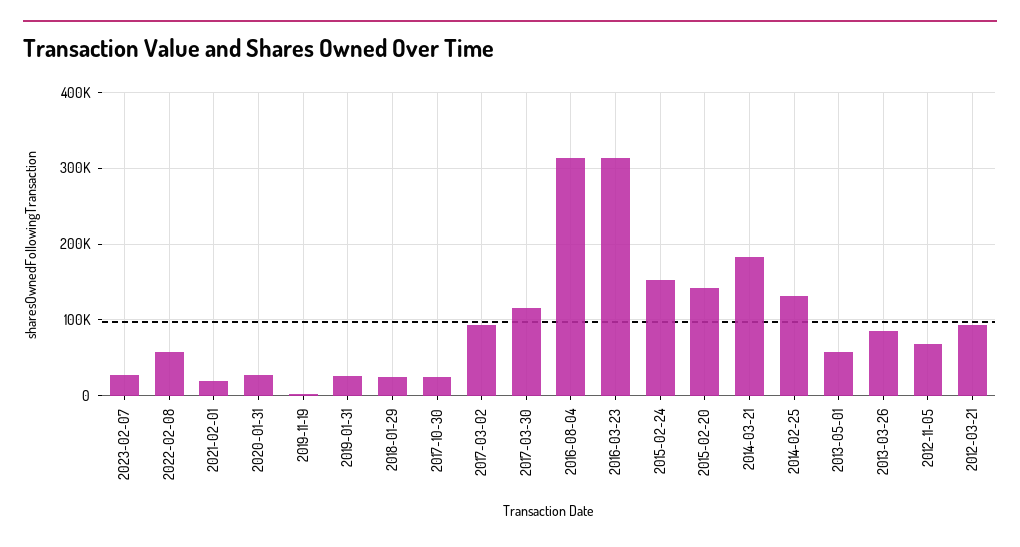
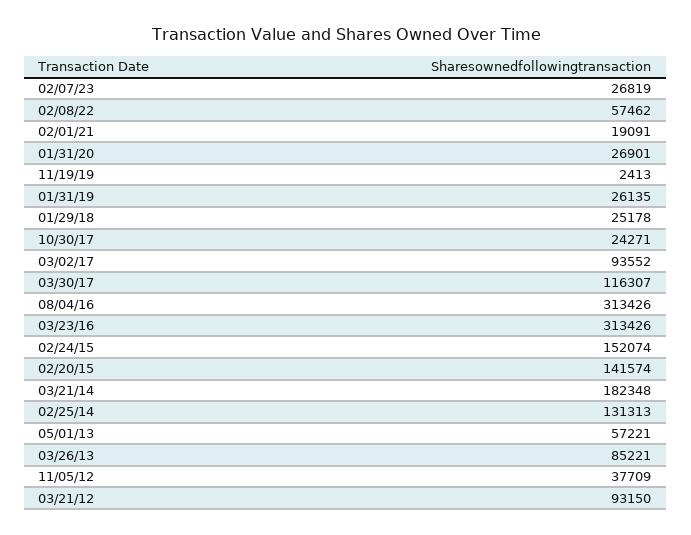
  {
    "2023-02-07": 26819,
    "2022-02-08": 57462,
    "2021-02-01": 19091,
    "2020-01-31": 26901,
    "2019-11-19": 2413,
    "2019-01-31": 26135,
    "2018-01-29": 25178,
    "2017-10-30": 24271,
    "2017-03-02": 93552,
    "2017-03-30": 116307,
    "2016-08-04": 313426,
    "2016-03-23": 313426,
    "2015-02-24": 152074,
    "2015-02-20": 141574,
    "2014-03-21": 182348,
    "2014-02-25": 131313,
    "2013-05-01": 57221,
    "2013-03-26": 85221,
-   "2012-11-05": 70000,
+   "2012-11-05": 37709,
    "2012-03-21": 93150
  }

